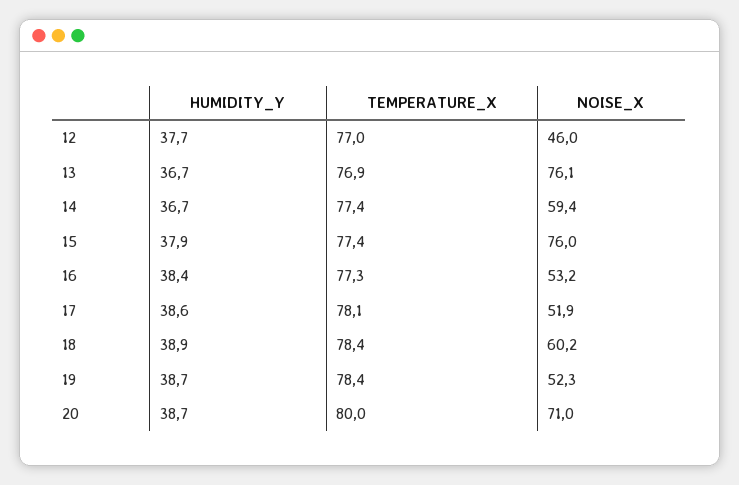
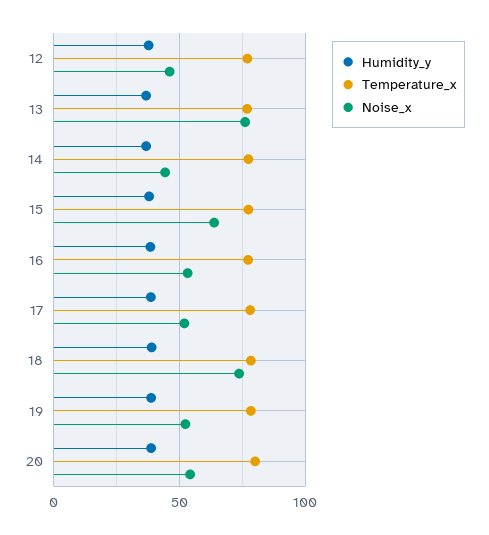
  {
    "HUMIDITY_Y": {
      "12": 37.7,
      "13": 36.7,
      "14": 36.7,
      "15": 37.9,
      "16": 38.4,
      "17": 38.6,
      "18": 38.9,
      "19": 38.7,
      "20": 38.7
    },
    "TEMPERATURE_X": {
      "12": 77,
      "13": 76.9,
      "14": 77.4,
      "15": 77.4,
      "16": 77.3,
      "17": 78.1,
      "18": 78.4,
      "19": 78.4,
      "20": 80
    },
    "NOISE_X": {
      "12": 46,
      "13": 76.1,
-     "14": 59.4,
+     "14": 45,
-     "15": 76,
+     "15": 65,
      "16": 53.2,
      "17": 51.9,
-     "18": 60.2,
+     "18": 75,
      "19": 52.3,
-     "20": 71
+     "20": 55
    }
  }

